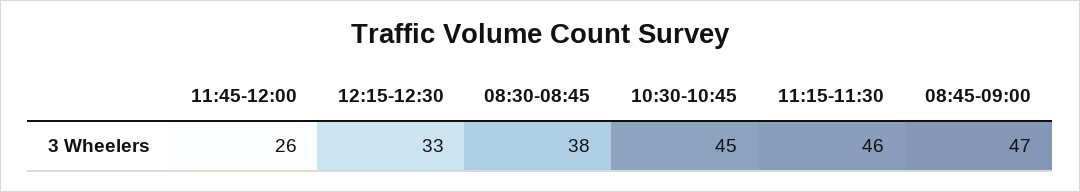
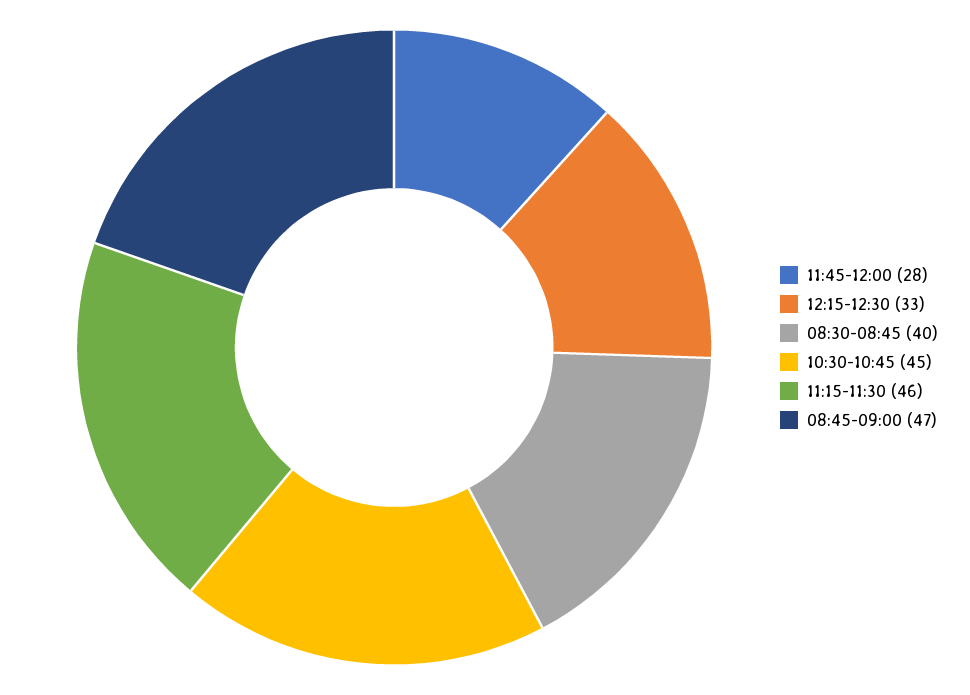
  {
-   "11:45-12:00": 26,
+   "11:45-12:00": 28,
    "12:15-12:30": 33,
-   "08:30-08:45": 38,
+   "08:30-08:45": 40,
    "10:30-10:45": 45,
    "11:15-11:30": 46,
    "08:45-09:00": 47
  }

